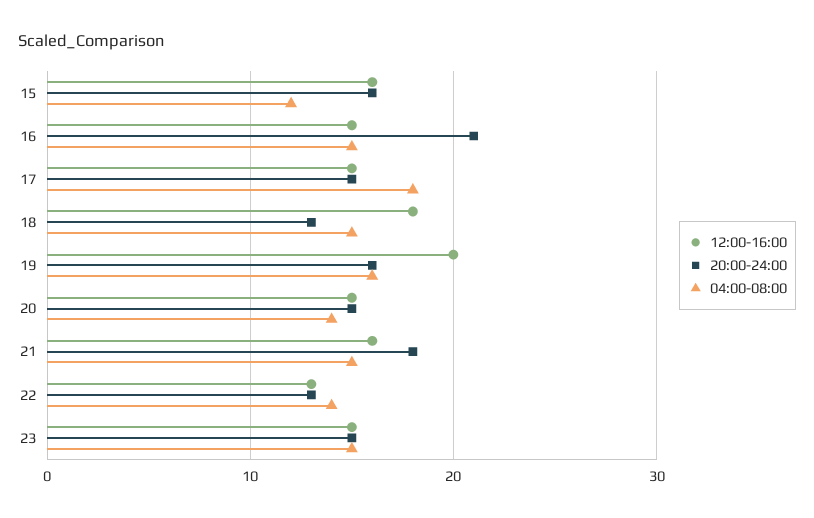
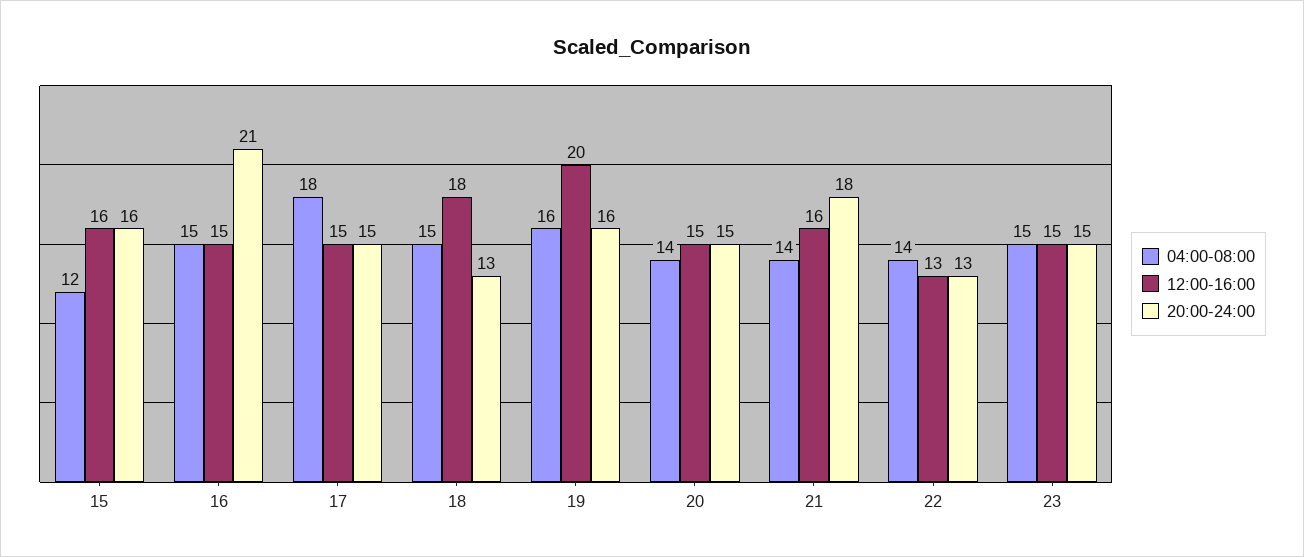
  {
    "12:00-16:00": {
      "15": 16,
      "16": 15,
      "17": 15,
      "18": 18,
      "19": 20,
      "20": 15,
      "21": 16,
      "22": 13,
      "23": 15
    },
    "20:00-24:00": {
      "15": 16,
      "16": 21,
      "17": 15,
      "18": 13,
      "19": 16,
      "20": 15,
      "21": 18,
      "22": 13,
      "23": 15
    },
    "04:00-08:00": {
      "15": 12,
      "16": 15,
      "17": 18,
      "18": 15,
      "19": 16,
      "20": 14,
-     "21": 15,
+     "21": 14,
      "22": 14,
      "23": 15
    }
  }

